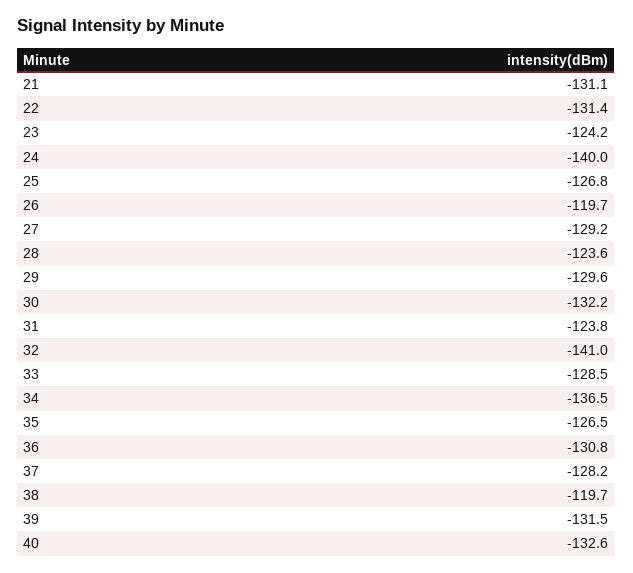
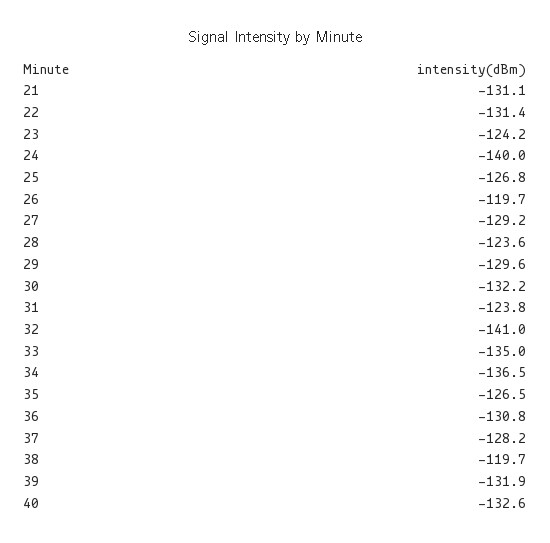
  {
    "21": -131.1,
    "22": -131.4,
    "23": -124.2,
    "24": -140,
    "25": -126.8,
    "26": -119.7,
    "27": -129.2,
    "28": -123.6,
    "29": -129.6,
    "30": -132.2,
    "31": -123.8,
    "32": -141,
-   "33": -128.5,
+   "33": -135,
    "34": -136.5,
    "35": -126.5,
    "36": -130.8,
    "37": -128.2,
    "38": -119.7,
-   "39": -131.5,
+   "39": -131.9,
    "40": -132.6
  }

